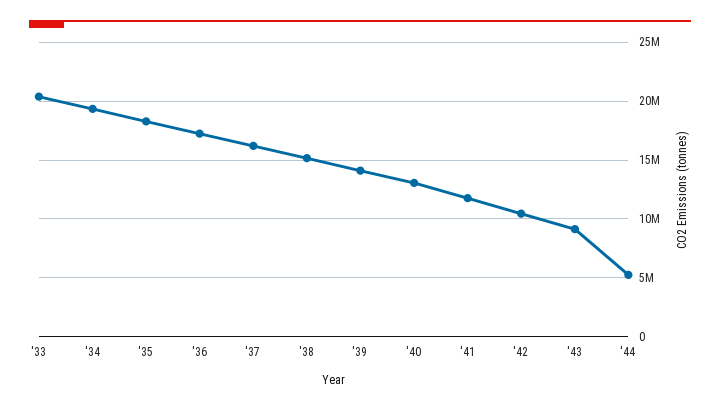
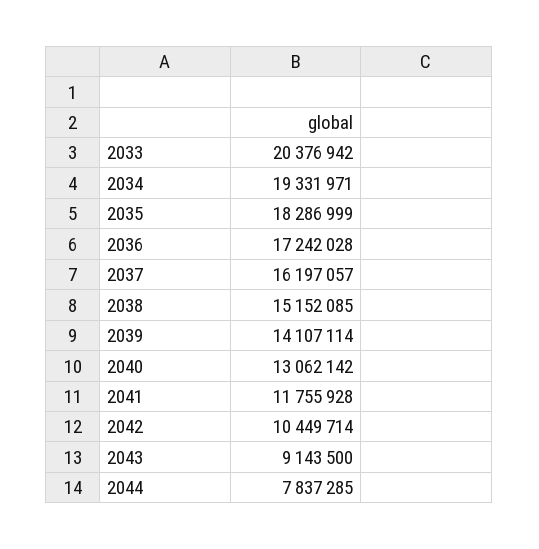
  {
    "'33": 20376942,
    "'34": 19331971,
    "'35": 18286999,
    "'36": 17242028,
    "'37": 16197057,
    "'38": 15152085,
    "'39": 14107114,
    "'40": 13062142,
    "'41": 11755928,
    "'42": 10449714,
    "'43": 9143500,
-   "'44": 5000000
+   "'44": 7837285
  }

